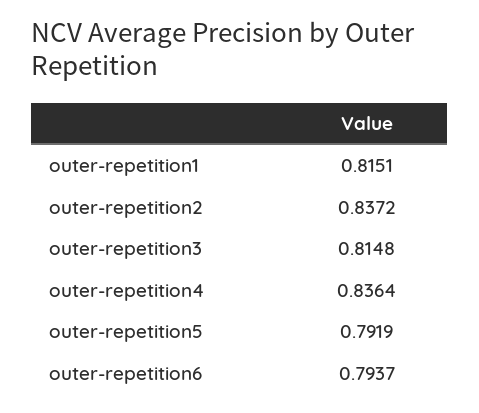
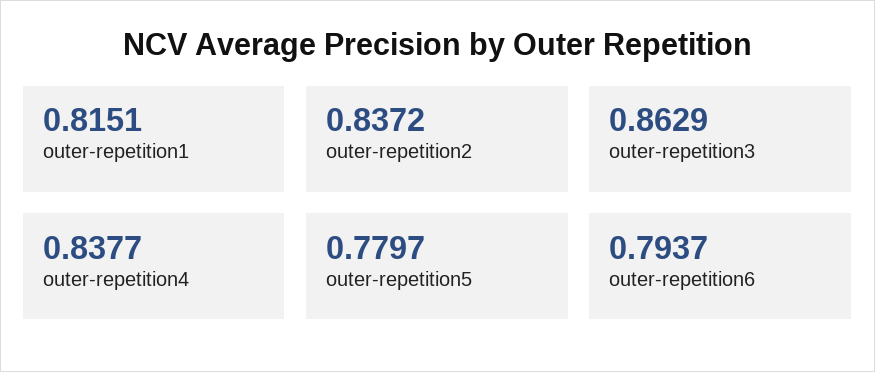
  {
    "outer-repetition1": 0.8151,
    "outer-repetition2": 0.8372,
-   "outer-repetition3": 0.8148,
+   "outer-repetition3": 0.8629,
-   "outer-repetition4": 0.8364,
+   "outer-repetition4": 0.8377,
-   "outer-repetition5": 0.7919,
+   "outer-repetition5": 0.7797,
    "outer-repetition6": 0.7937
  }

